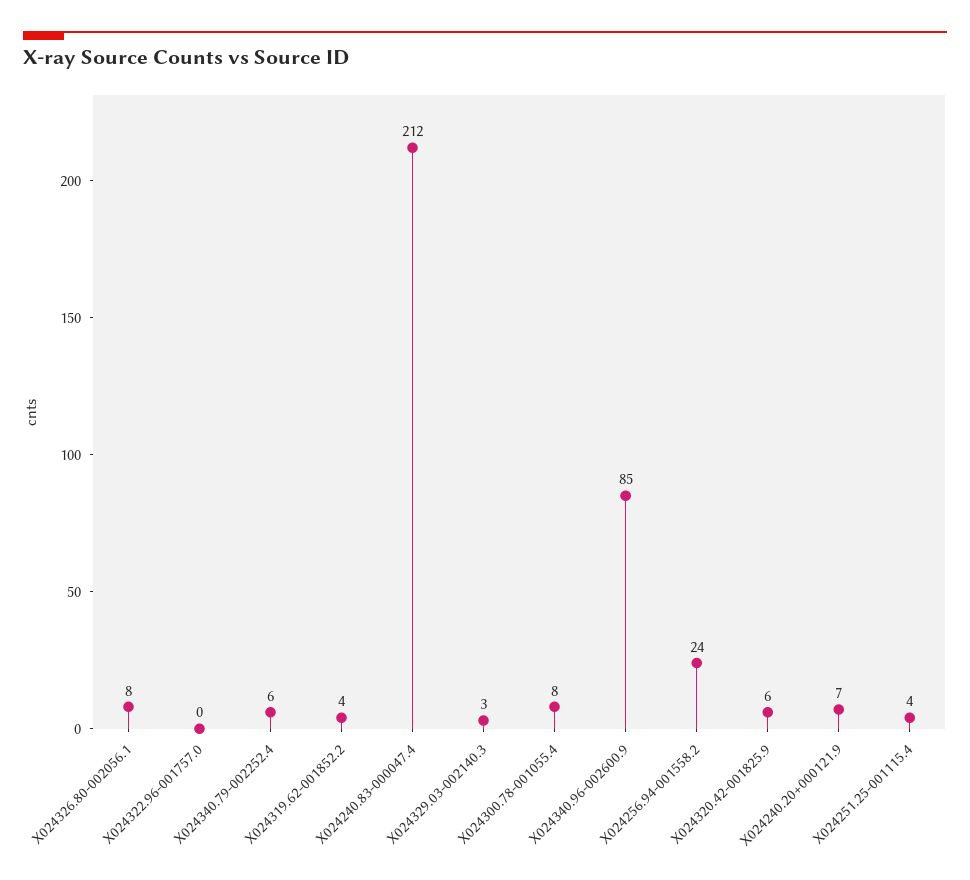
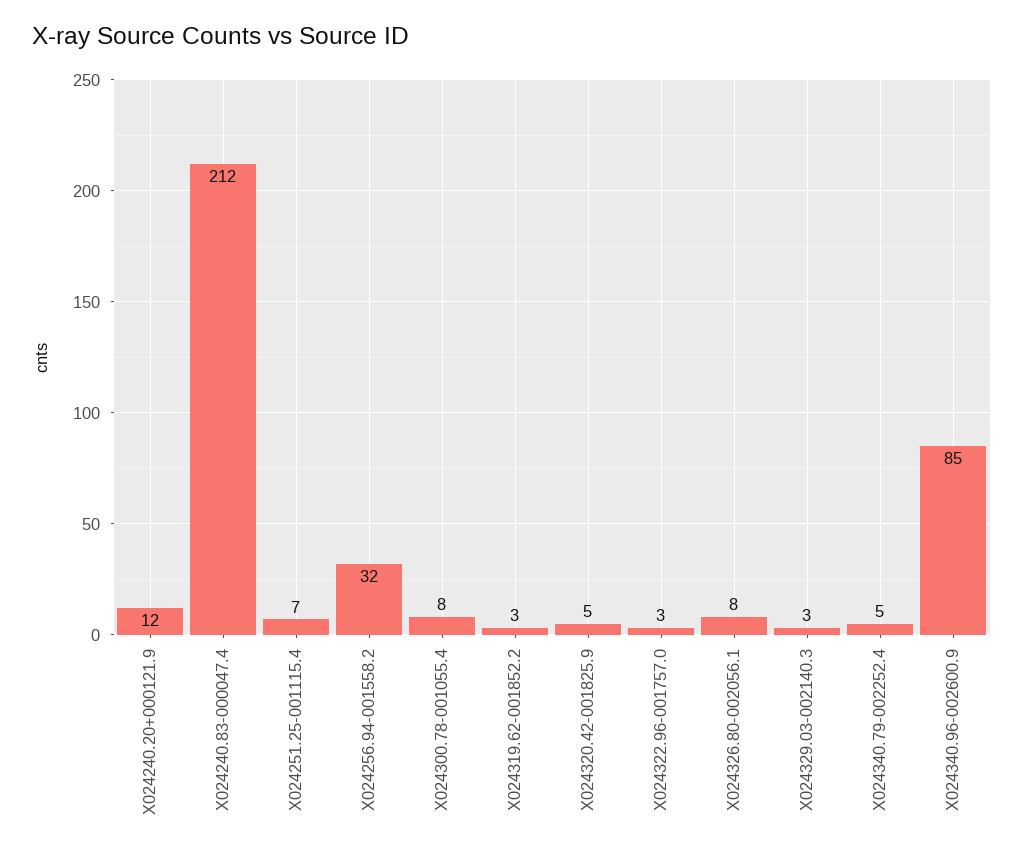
  {
    "X024326.80-002056.1": 8,
-   "X024322.96-001757.0": 0,
+   "X024322.96-001757.0": 3,
-   "X024340.79-002252.4": 6,
+   "X024340.79-002252.4": 5,
-   "X024319.62-001852.2": 4,
+   "X024319.62-001852.2": 3,
    "X024240.83-000047.4": 212,
    "X024329.03-002140.3": 3,
    "X024300.78-001055.4": 8,
    "X024340.96-002600.9": 85,
-   "X024256.94-001558.2": 24,
+   "X024256.94-001558.2": 32,
-   "X024320.42-001825.9": 6,
+   "X024320.42-001825.9": 5,
-   "X024240.20+000121.9": 7,
+   "X024240.20+000121.9": 12,
-   "X024251.25-001115.4": 4
+   "X024251.25-001115.4": 7
  }

